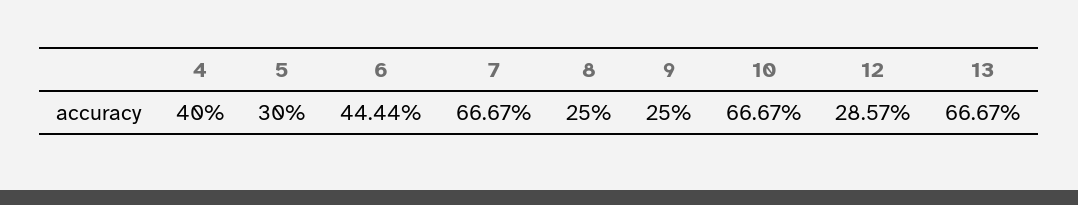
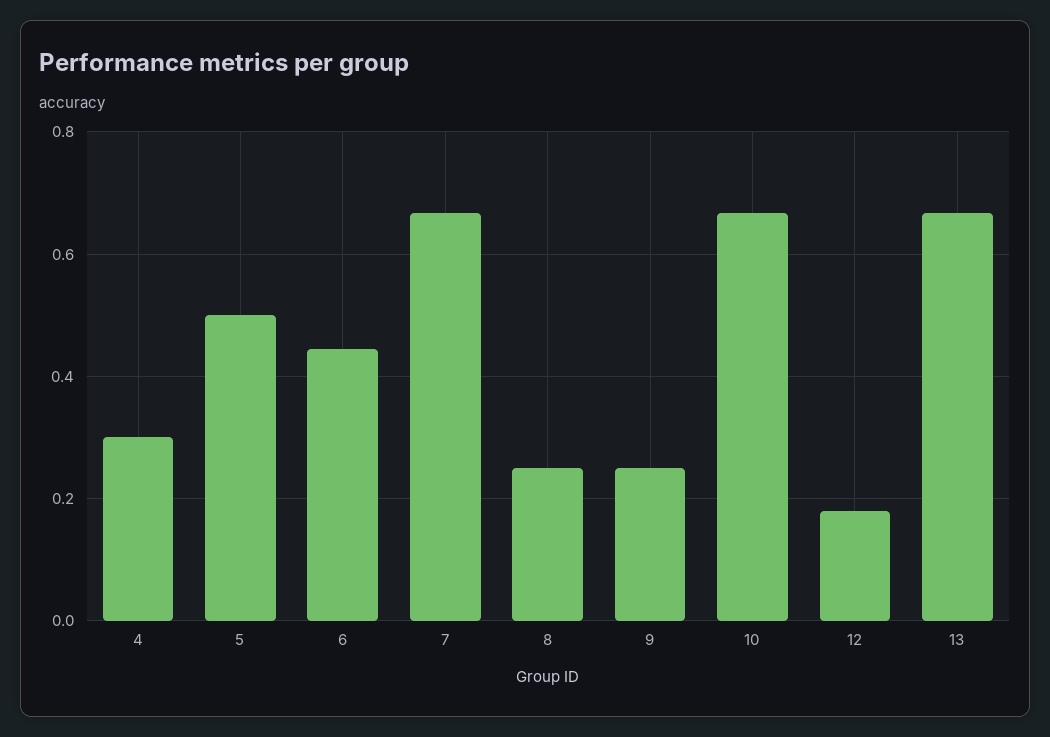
  {
-   "4": 0.4,
+   "4": 0.3,
-   "5": 0.3,
+   "5": 0.5,
    "6": 0.4444,
    "7": 0.6667,
    "8": 0.25,
    "9": 0.25,
    "10": 0.6667,
-   "12": 0.2857,
+   "12": 0.18,
    "13": 0.6667
  }

